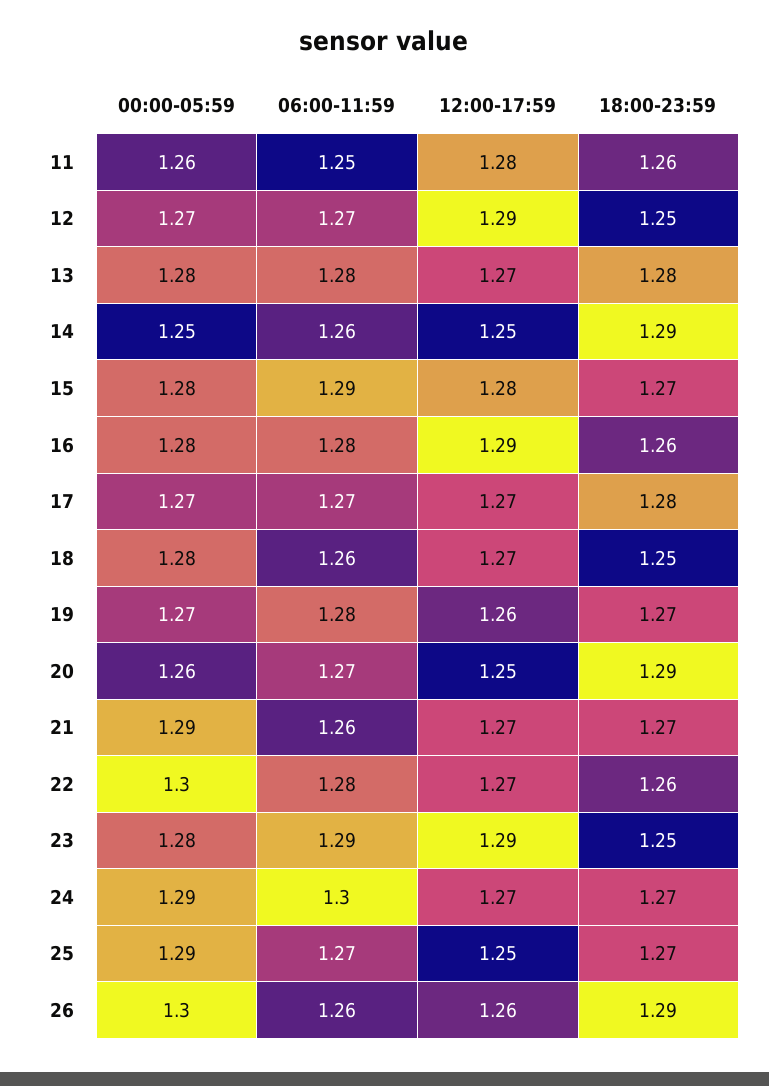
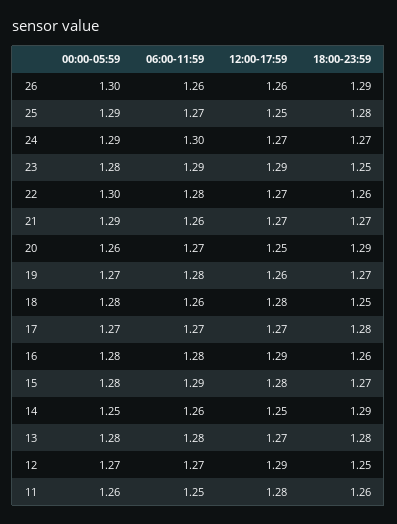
  {
    "00:00-05:59": {
      "11": 1.26,
      "12": 1.27,
      "13": 1.28,
      "14": 1.25,
      "15": 1.28,
      "16": 1.28,
      "17": 1.27,
      "18": 1.28,
      "19": 1.27,
      "20": 1.26,
      "21": 1.29,
      "22": 1.3,
      "23": 1.28,
      "24": 1.29,
      "25": 1.29,
      "26": 1.3
    },
    "06:00-11:59": {
      "11": 1.25,
      "12": 1.27,
      "13": 1.28,
      "14": 1.26,
      "15": 1.29,
      "16": 1.28,
      "17": 1.27,
      "18": 1.26,
      "19": 1.28,
      "20": 1.27,
      "21": 1.26,
      "22": 1.28,
      "23": 1.29,
      "24": 1.3,
      "25": 1.27,
      "26": 1.26
    },
    "12:00-17:59": {
      "11": 1.28,
      "12": 1.29,
      "13": 1.27,
      "14": 1.25,
      "15": 1.28,
      "16": 1.29,
      "17": 1.27,
-     "18": 1.27,
+     "18": 1.28,
      "19": 1.26,
      "20": 1.25,
      "21": 1.27,
      "22": 1.27,
      "23": 1.29,
      "24": 1.27,
      "25": 1.25,
      "26": 1.26
    },
    "18:00-23:59": {
      "11": 1.26,
      "12": 1.25,
      "13": 1.28,
      "14": 1.29,
      "15": 1.27,
      "16": 1.26,
      "17": 1.28,
      "18": 1.25,
      "19": 1.27,
      "20": 1.29,
      "21": 1.27,
      "22": 1.26,
      "23": 1.25,
      "24": 1.27,
-     "25": 1.27,
+     "25": 1.28,
      "26": 1.29
    }
  }

